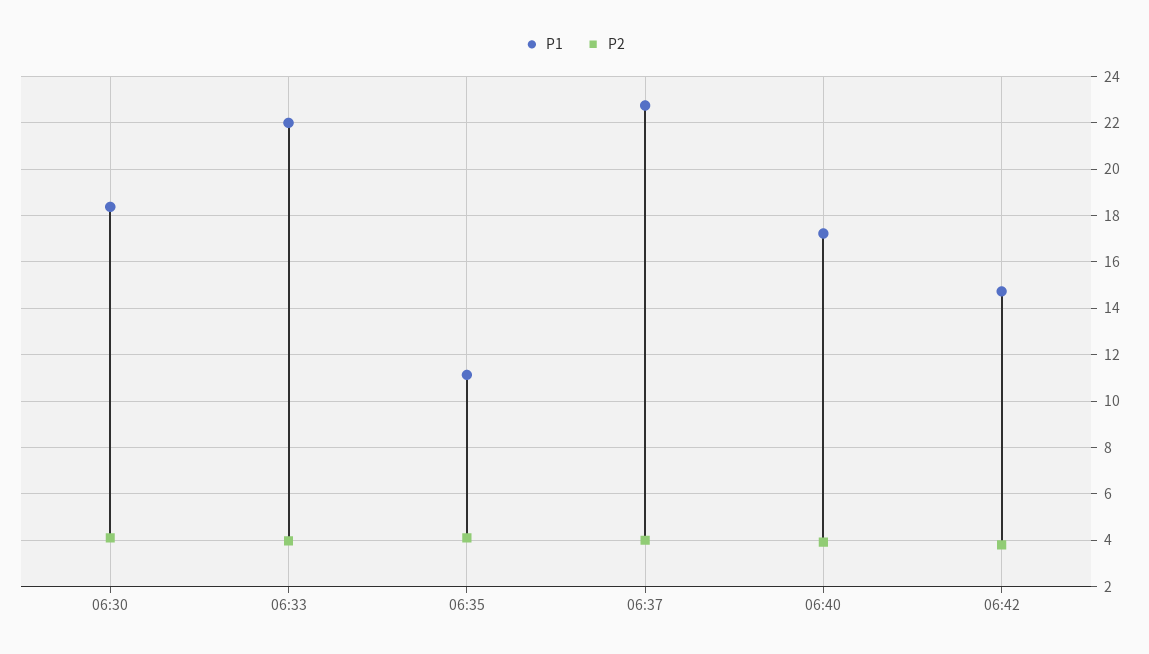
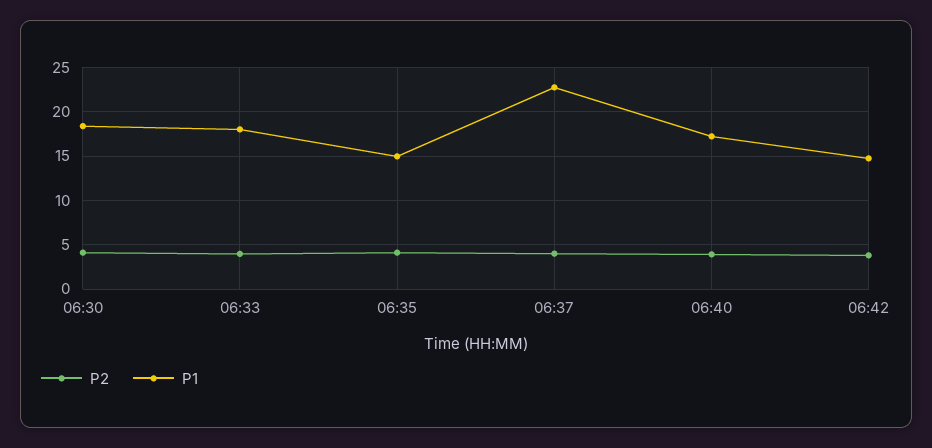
  {
    "P1": {
      "06:30": 18.5,
-     "06:33": 22,
+     "06:33": 18,
-     "06:35": 11,
+     "06:35": 15,
      "06:37": 23,
      "06:40": 17,
      "06:42": 14.5
    },
    "P2": {
      "06:30": 4,
      "06:33": 4,
      "06:35": 4,
      "06:37": 4,
      "06:40": 4,
      "06:42": 4
    }
  }

